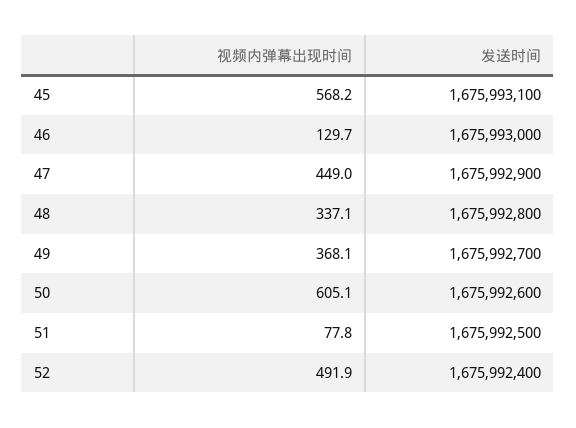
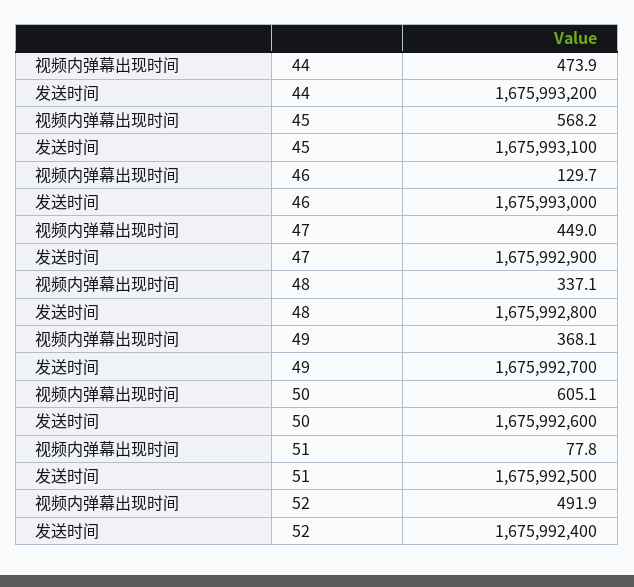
  {
    "视频内弹幕出现时间": {
      "45": 568.2,
      "46": 129.7,
      "47": 449,
      "48": 337.1,
      "49": 368.1,
      "50": 605.1,
      "51": 77.8,
-     "52": 491.9
+     "52": 491.9,
+     "44": 473.9
    },
    "发送时间": {
      "45": 1675993100,
      "46": 1675993000,
      "47": 1675992900,
      "48": 1675992800,
      "49": 1675992700,
      "50": 1675992600,
      "51": 1675992500,
-     "52": 1675992400
+     "52": 1675992400,
+     "44": 1675993200
    }
  }

